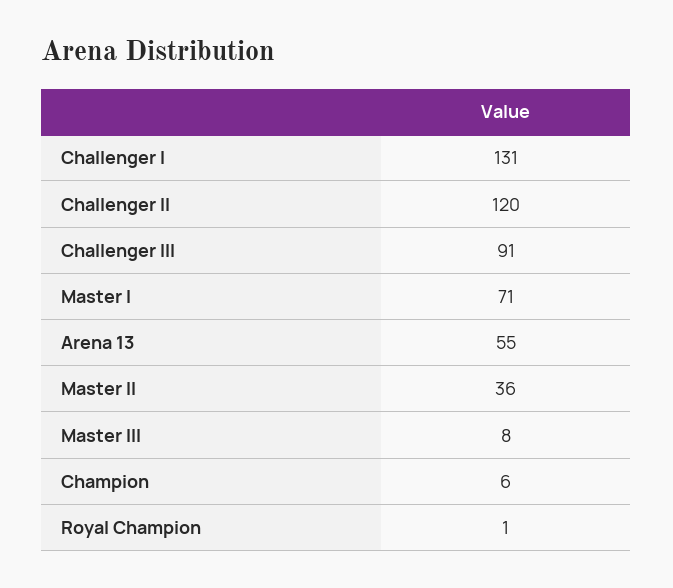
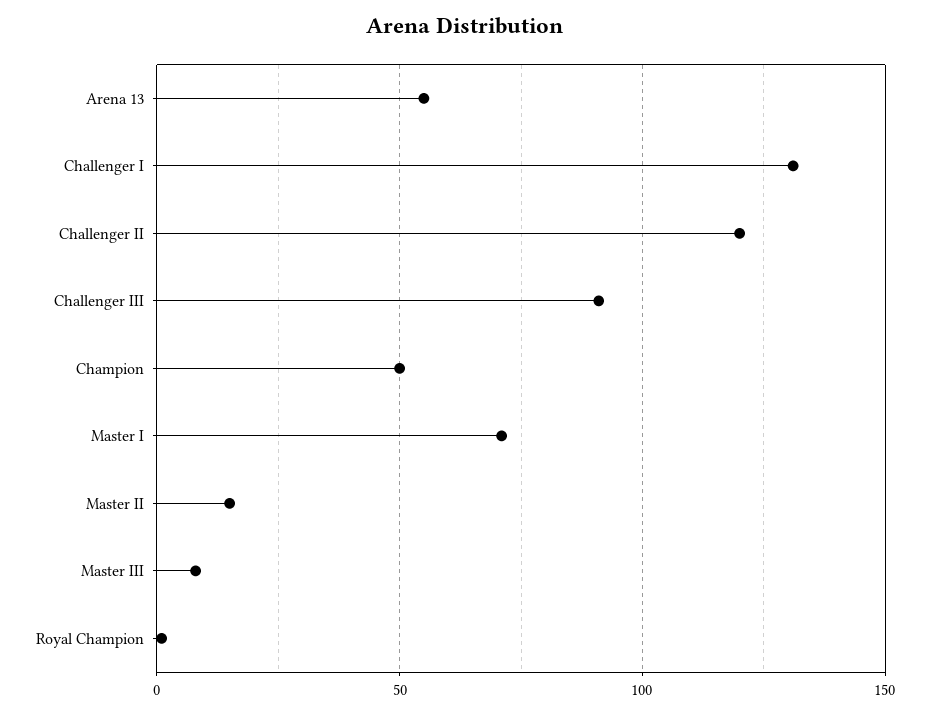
  {
    "Challenger I": 131,
    "Challenger II": 120,
    "Challenger III": 91,
    "Master I": 71,
    "Arena 13": 55,
-   "Master II": 36,
+   "Master II": 15,
    "Master III": 8,
-   "Champion": 6,
+   "Champion": 50,
    "Royal Champion": 1
  }

